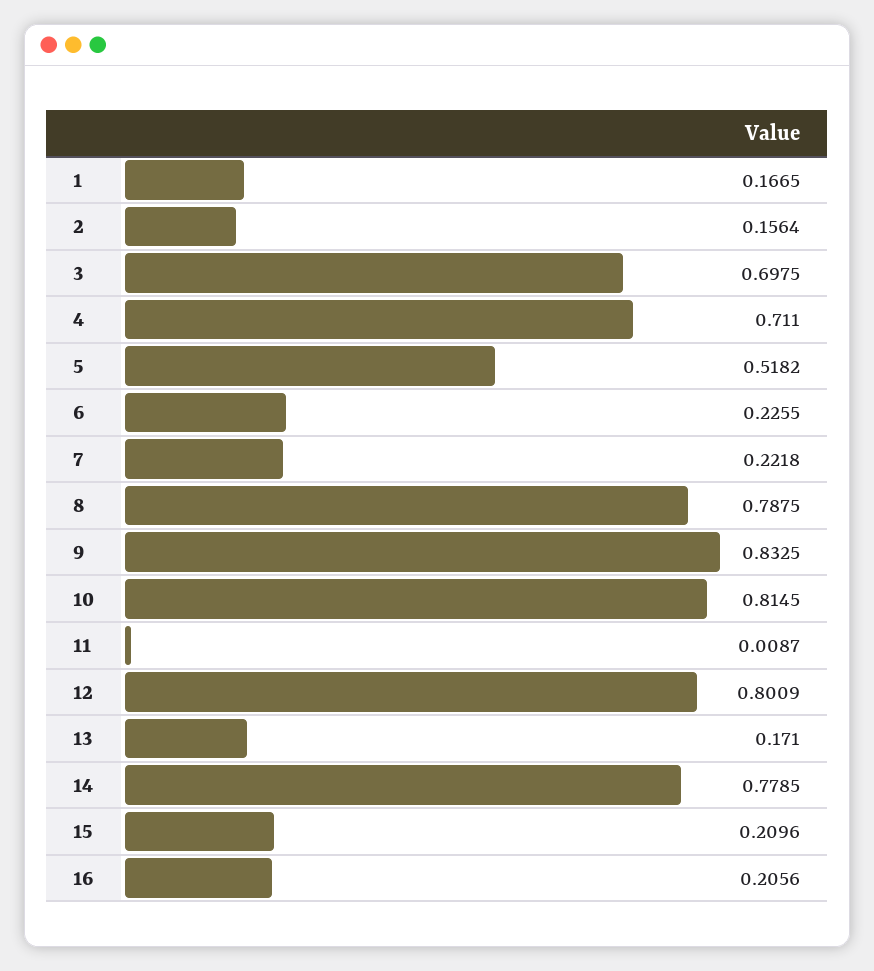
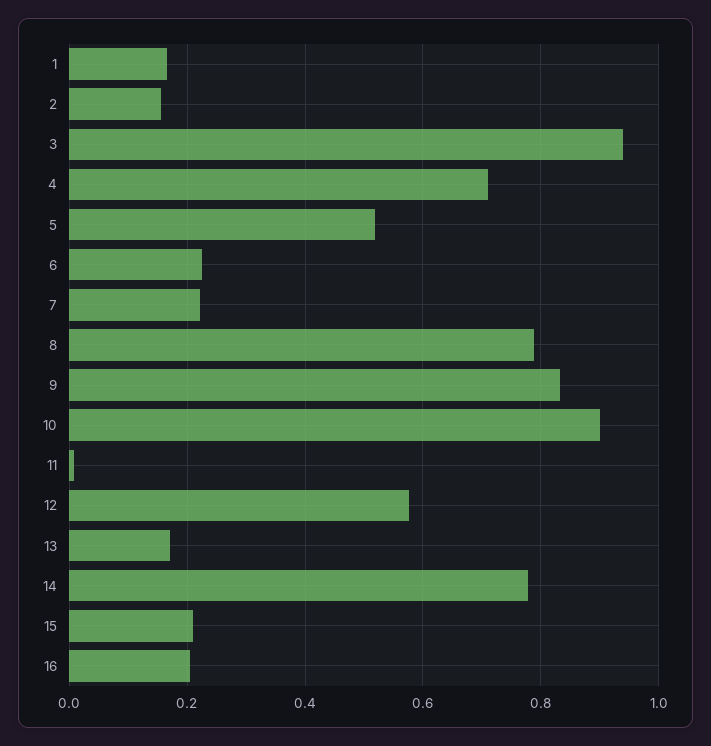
  {
    "1": 0.1665,
    "2": 0.1564,
-   "3": 0.6975,
+   "3": 0.94,
    "4": 0.711,
    "5": 0.5182,
    "6": 0.2255,
    "7": 0.2218,
    "8": 0.7875,
    "9": 0.8325,
-   "10": 0.8145,
+   "10": 0.9,
    "11": 0.0087,
-   "12": 0.8009,
+   "12": 0.58,
    "13": 0.171,
    "14": 0.7785,
    "15": 0.2096,
    "16": 0.2056
  }

